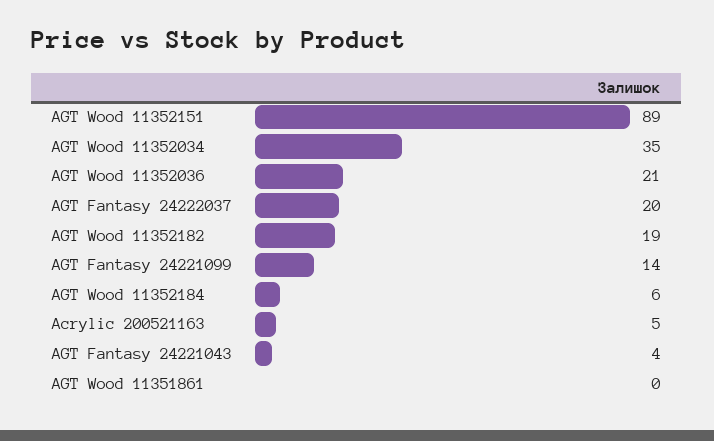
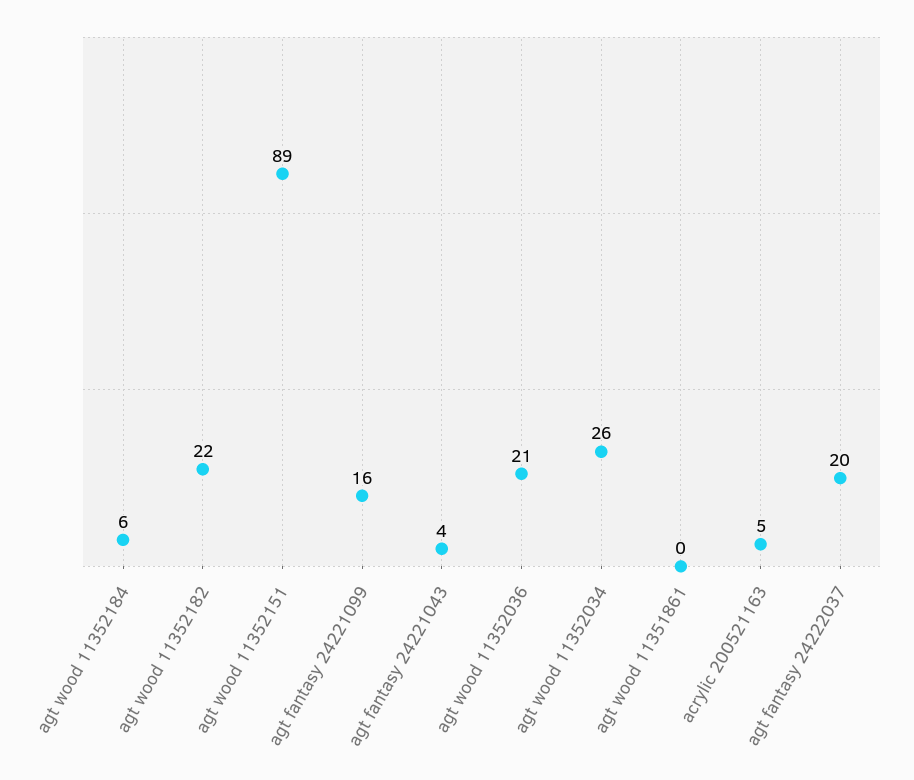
  {
    "AGT Wood 11352151": 89,
-   "AGT Wood 11352034": 35,
+   "AGT Wood 11352034": 26,
    "AGT Wood 11352036": 21,
    "AGT Fantasy 24222037": 20,
-   "AGT Wood 11352182": 19,
+   "AGT Wood 11352182": 22,
-   "AGT Fantasy 24221099": 14,
+   "AGT Fantasy 24221099": 16,
    "AGT Wood 11352184": 6,
    "Acrylic 200521163": 5,
    "AGT Fantasy 24221043": 4,
    "AGT Wood 11351861": 0
  }

